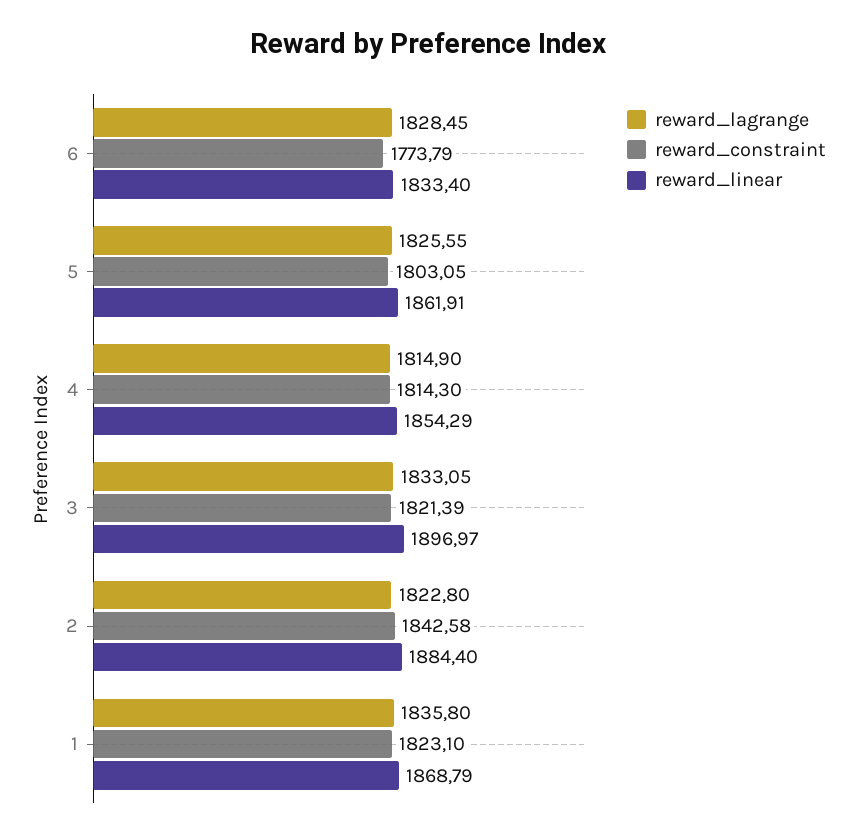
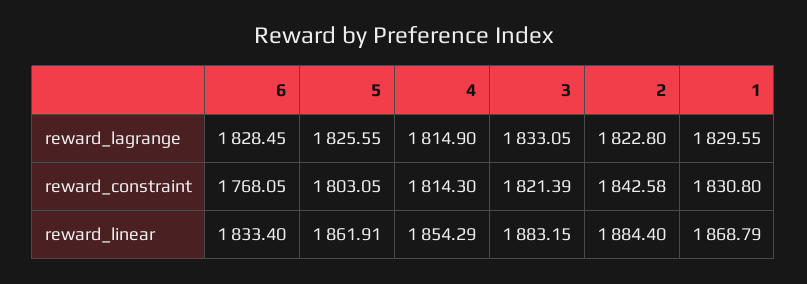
  {
    "reward_lagrange": {
      "6": 1828.45,
      "5": 1825.55,
      "4": 1814.9,
      "3": 1833.05,
      "2": 1822.8,
-     "1": 1835.8
+     "1": 1829.55
    },
    "reward_constraint": {
-     "6": 1773.79,
+     "6": 1768.05,
      "5": 1803.05,
      "4": 1814.3,
      "3": 1821.39,
      "2": 1842.58,
-     "1": 1823.1
+     "1": 1830.8
    },
    "reward_linear": {
      "6": 1833.4,
      "5": 1861.91,
      "4": 1854.29,
-     "3": 1896.97,
+     "3": 1883.15,
      "2": 1884.4,
      "1": 1868.79
    }
  }

